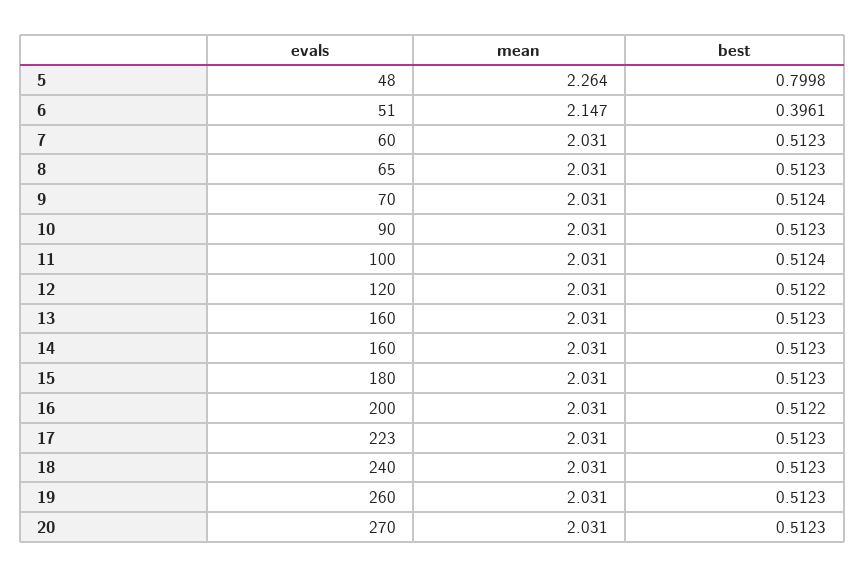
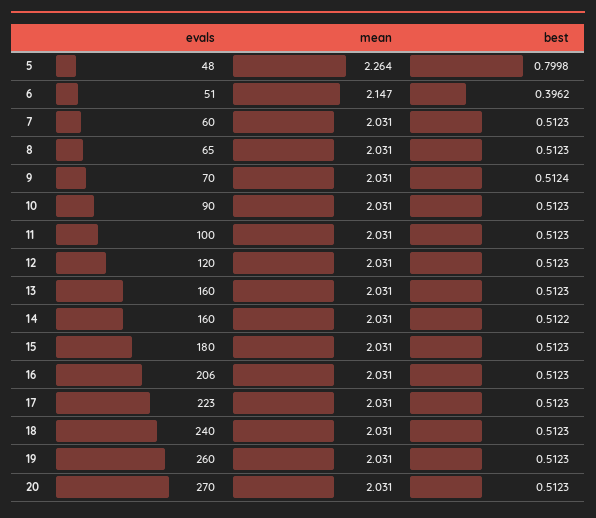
  {
    "evals": {
      "5": 48,
      "6": 51,
      "7": 60,
      "8": 65,
      "9": 70,
      "10": 90,
      "11": 100,
      "12": 120,
      "13": 160,
      "14": 160,
      "15": 180,
-     "16": 200,
+     "16": 206,
      "17": 223,
      "18": 240,
      "19": 260,
      "20": 270
    },
    "mean": {
      "5": 2.264,
      "6": 2.147,
      "7": 2.031,
      "8": 2.031,
      "9": 2.031,
      "10": 2.031,
      "11": 2.031,
      "12": 2.031,
      "13": 2.031,
      "14": 2.031,
      "15": 2.031,
      "16": 2.031,
      "17": 2.031,
      "18": 2.031,
      "19": 2.031,
      "20": 2.031
    },
    "best": {
      "5": 0.7998,
-     "6": 0.3961,
+     "6": 0.3962,
      "7": 0.5123,
      "8": 0.5123,
      "9": 0.5124,
      "10": 0.5123,
-     "11": 0.5124,
+     "11": 0.5123,
-     "12": 0.5122,
+     "12": 0.5123,
      "13": 0.5123,
-     "14": 0.5123,
+     "14": 0.5122,
      "15": 0.5123,
-     "16": 0.5122,
+     "16": 0.5123,
      "17": 0.5123,
      "18": 0.5123,
      "19": 0.5123,
      "20": 0.5123
    }
  }

